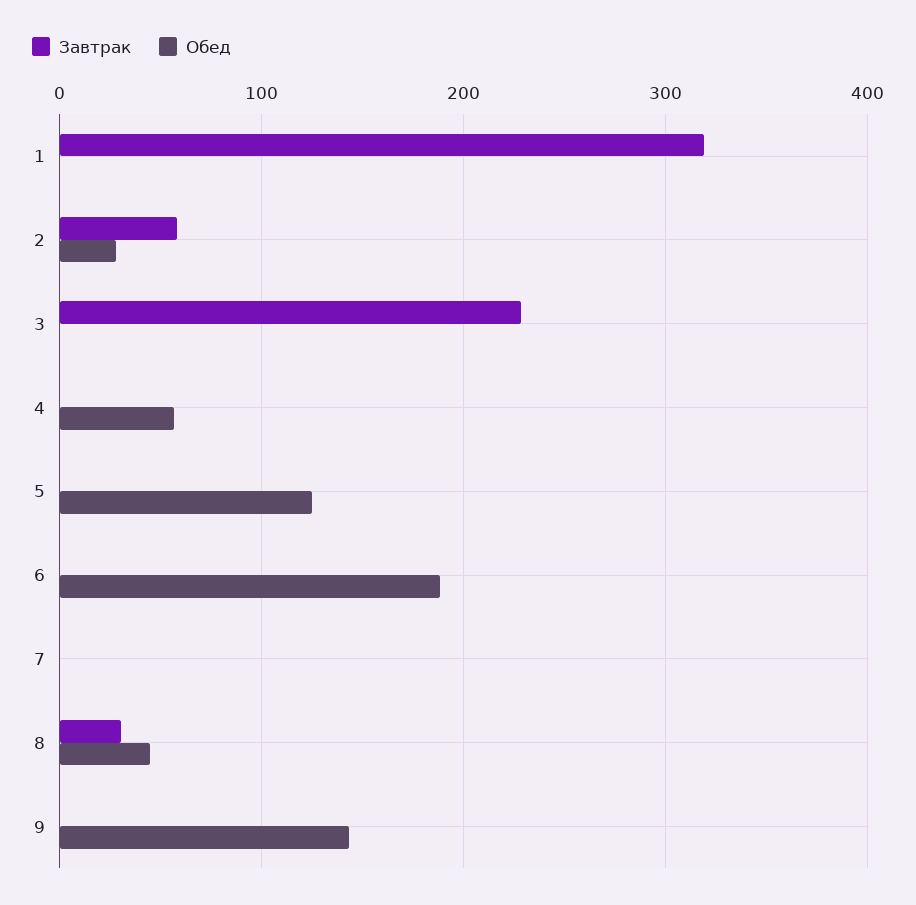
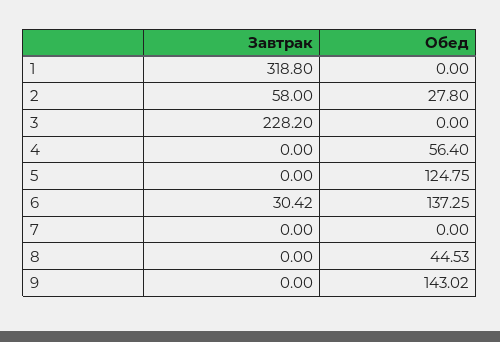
  {
    "Завтрак": {
      "1": 318.8,
      "2": 58,
      "3": 228.2,
      "4": 0,
      "5": 0,
-     "6": 0,
+     "6": 30.42,
      "7": 0,
-     "8": 30,
+     "8": 0,
      "9": 0
    },
    "Обед": {
      "1": 0,
      "2": 27.8,
      "3": 0,
      "4": 56.4,
      "5": 124.75,
-     "6": 190,
+     "6": 137.25,
      "7": 0,
      "8": 44.53,
      "9": 143.02
    }
  }

